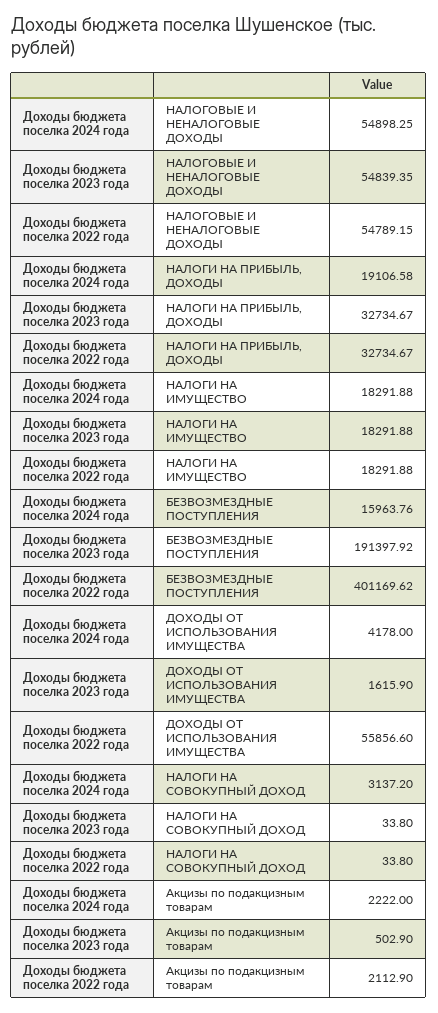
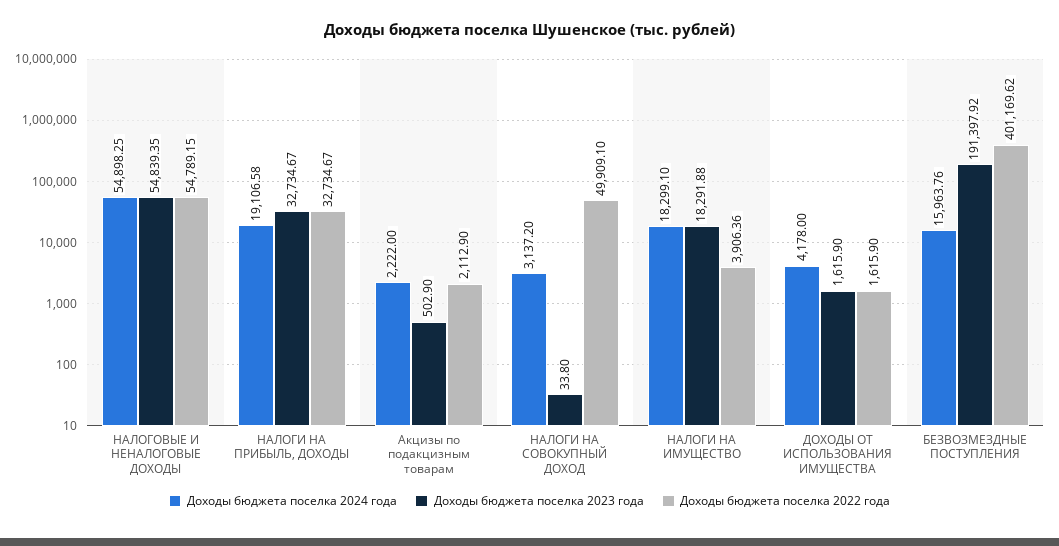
  {
    "Доходы бюджета поселка 2024 года": {
      "НАЛОГОВЫЕ И НЕНАЛОГОВЫЕ ДОХОДЫ": 54898.25,
      "НАЛОГИ НА ПРИБЫЛЬ, ДОХОДЫ": 19106.58,
-     "НАЛОГИ НА ИМУЩЕСТВО": 18291.88,
+     "НАЛОГИ НА ИМУЩЕСТВО": 18299.1,
      "БЕЗВОЗМЕЗДНЫЕ ПОСТУПЛЕНИЯ": 15963.76,
      "ДОХОДЫ ОТ ИСПОЛЬЗОВАНИЯ ИМУЩЕСТВА": 4178,
      "НАЛОГИ НА СОВОКУПНЫЙ ДОХОД": 3137.2,
      "Акцизы по подакцизным товарам": 2222
    },
    "Доходы бюджета поселка 2023 года": {
      "НАЛОГОВЫЕ И НЕНАЛОГОВЫЕ ДОХОДЫ": 54839.35,
      "НАЛОГИ НА ПРИБЫЛЬ, ДОХОДЫ": 32734.67,
      "НАЛОГИ НА ИМУЩЕСТВО": 18291.88,
      "БЕЗВОЗМЕЗДНЫЕ ПОСТУПЛЕНИЯ": 191397.92,
      "ДОХОДЫ ОТ ИСПОЛЬЗОВАНИЯ ИМУЩЕСТВА": 1615.9,
      "НАЛОГИ НА СОВОКУПНЫЙ ДОХОД": 33.8,
      "Акцизы по подакцизным товарам": 502.9
    },
    "Доходы бюджета поселка 2022 года": {
      "НАЛОГОВЫЕ И НЕНАЛОГОВЫЕ ДОХОДЫ": 54789.15,
      "НАЛОГИ НА ПРИБЫЛЬ, ДОХОДЫ": 32734.67,
-     "НАЛОГИ НА ИМУЩЕСТВО": 18291.88,
+     "НАЛОГИ НА ИМУЩЕСТВО": 3906.36,
      "БЕЗВОЗМЕЗДНЫЕ ПОСТУПЛЕНИЯ": 401169.62,
-     "ДОХОДЫ ОТ ИСПОЛЬЗОВАНИЯ ИМУЩЕСТВА": 55856.6,
+     "ДОХОДЫ ОТ ИСПОЛЬЗОВАНИЯ ИМУЩЕСТВА": 1615.9,
-     "НАЛОГИ НА СОВОКУПНЫЙ ДОХОД": 33.8,
+     "НАЛОГИ НА СОВОКУПНЫЙ ДОХОД": 49909.1,
      "Акцизы по подакцизным товарам": 2112.9
    }
  }

